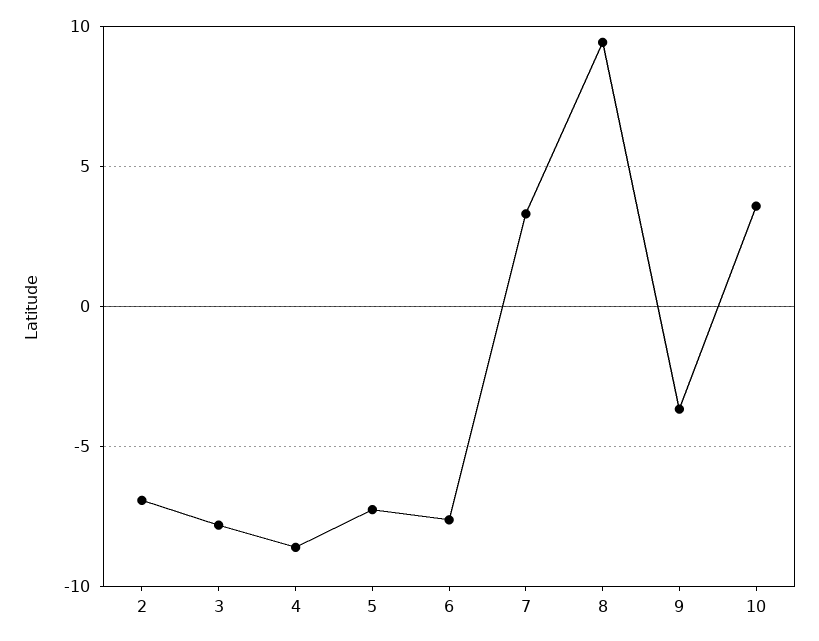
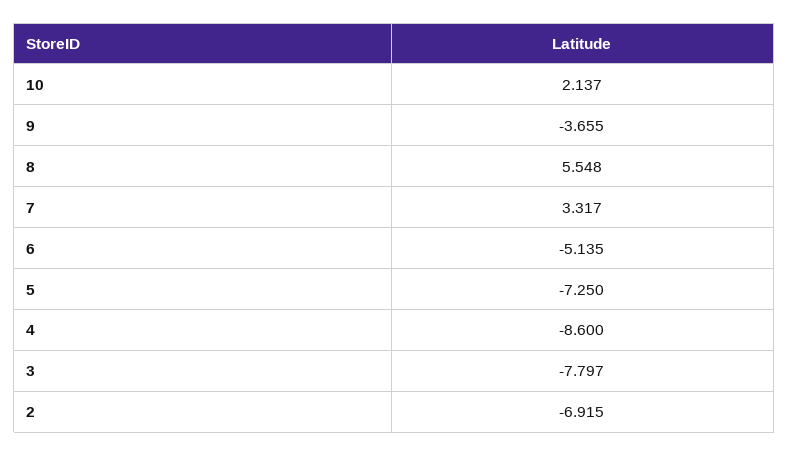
  {
    "2": -6.915,
    "3": -7.797,
    "4": -8.6,
    "5": -7.25,
-   "6": -7.5,
+   "6": -5.135,
    "7": 3.317,
-   "8": 9.5,
+   "8": 5.548,
    "9": -3.655,
-   "10": 3.5
+   "10": 2.137
  }

